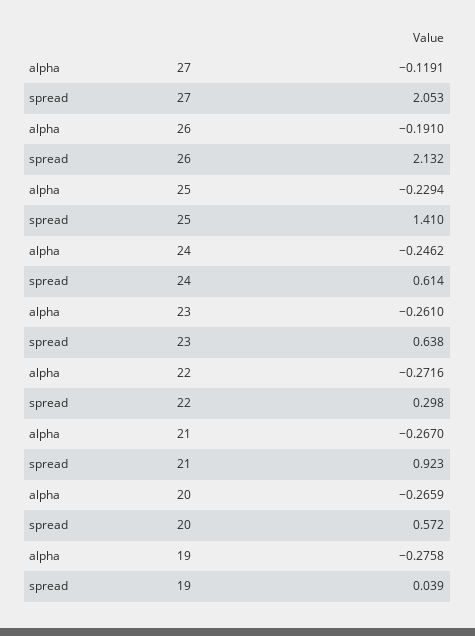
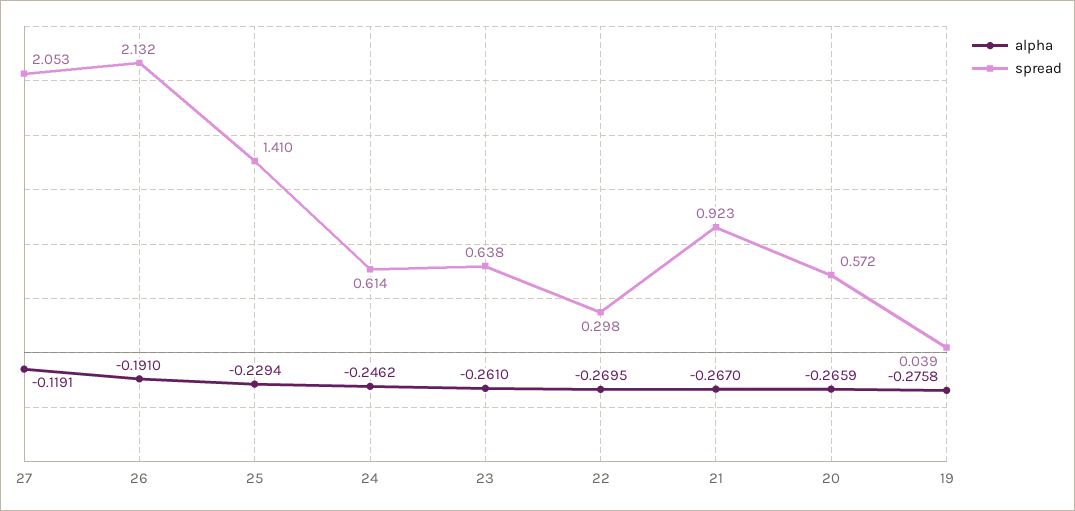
  {
    "alpha": {
      "27": -0.1191,
      "26": -0.191,
      "25": -0.2294,
      "24": -0.2462,
      "23": -0.261,
-     "22": -0.2716,
+     "22": -0.2695,
      "21": -0.267,
      "20": -0.2659,
      "19": -0.2758
    },
    "spread": {
      "27": 2.053,
      "26": 2.132,
      "25": 1.41,
      "24": 0.614,
      "23": 0.638,
      "22": 0.298,
      "21": 0.923,
      "20": 0.572,
      "19": 0.039
    }
  }

